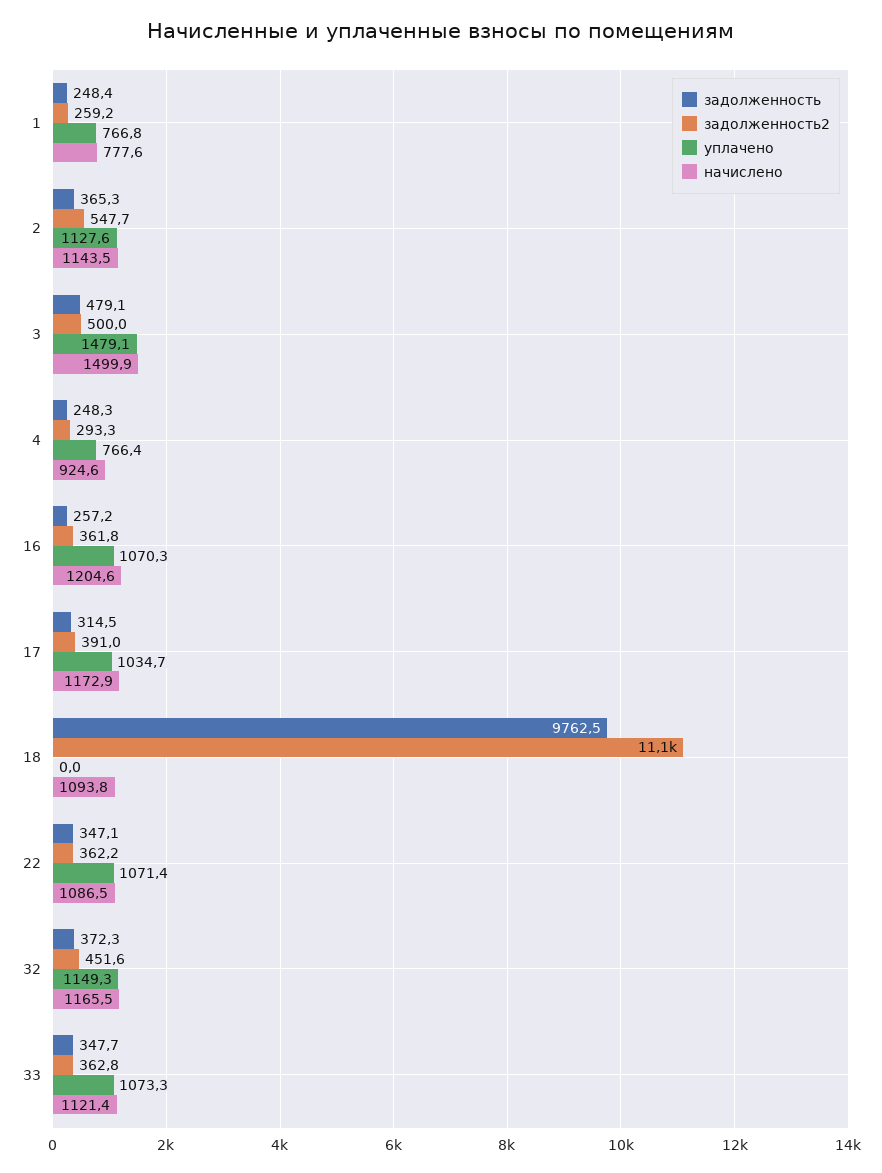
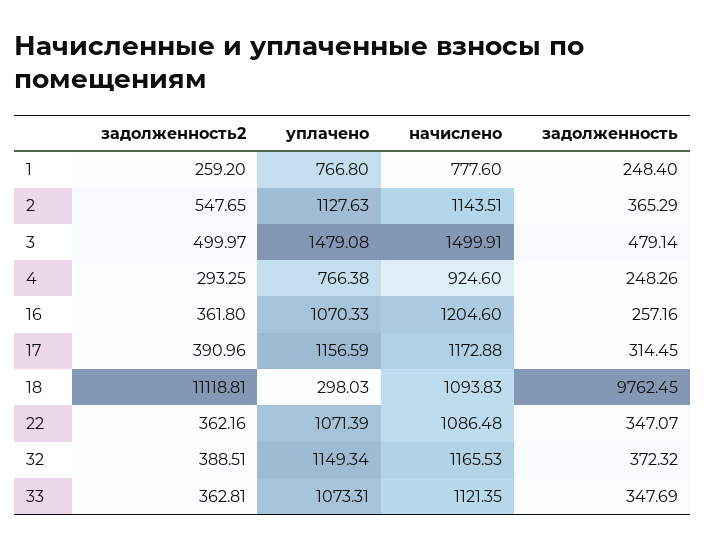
  {
    "задолженность": {
      "1": 248.4,
      "2": 365.29,
      "3": 479.14,
      "4": 248.26,
      "16": 257.16,
      "17": 314.45,
      "18": 9762.45,
      "22": 347.07,
      "32": 372.32,
      "33": 347.69
    },
    "задолженность2": {
      "1": 259.2,
      "2": 547.65,
      "3": 499.97,
      "4": 293.25,
      "16": 361.8,
      "17": 390.96,
      "18": 11118.81,
      "22": 362.16,
-     "32": 451.6,
+     "32": 388.51,
      "33": 362.81
    },
    "уплачено": {
      "1": 766.8,
      "2": 1127.63,
      "3": 1479.08,
      "4": 766.38,
      "16": 1070.33,
-     "17": 1034.7,
+     "17": 1156.59,
-     "18": 0,
+     "18": 298.03,
      "22": 1071.39,
      "32": 1149.34,
      "33": 1073.31
    },
    "начислено": {
      "1": 777.6,
      "2": 1143.51,
      "3": 1499.91,
      "4": 924.6,
      "16": 1204.6,
      "17": 1172.88,
      "18": 1093.83,
      "22": 1086.48,
      "32": 1165.53,
      "33": 1121.35
    }
  }

